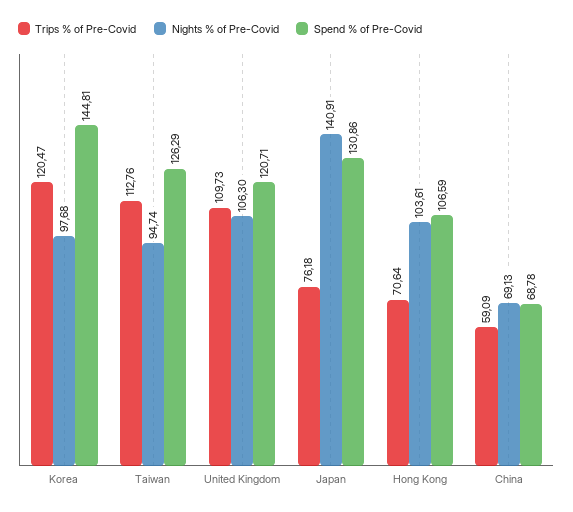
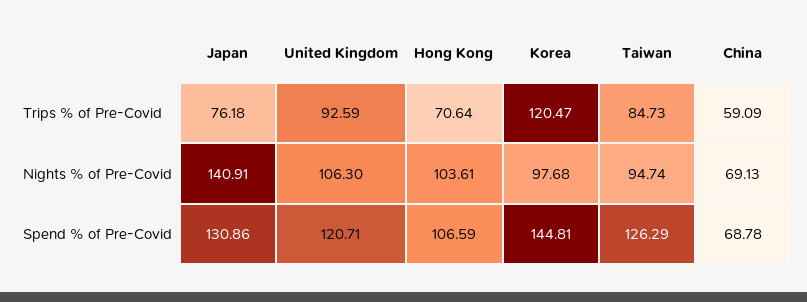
  {
    "Trips % of Pre-Covid": {
      "Korea": 120.47,
-     "Taiwan": 112.76,
+     "Taiwan": 84.73,
-     "United Kingdom": 109.73,
+     "United Kingdom": 92.59,
      "Japan": 76.18,
      "Hong Kong": 70.64,
      "China": 59.09
    },
    "Nights % of Pre-Covid": {
      "Korea": 97.68,
      "Taiwan": 94.74,
      "United Kingdom": 106.3,
      "Japan": 140.91,
      "Hong Kong": 103.61,
      "China": 69.13
    },
    "Spend % of Pre-Covid": {
      "Korea": 144.81,
      "Taiwan": 126.29,
      "United Kingdom": 120.71,
      "Japan": 130.86,
      "Hong Kong": 106.59,
      "China": 68.78
    }
  }

